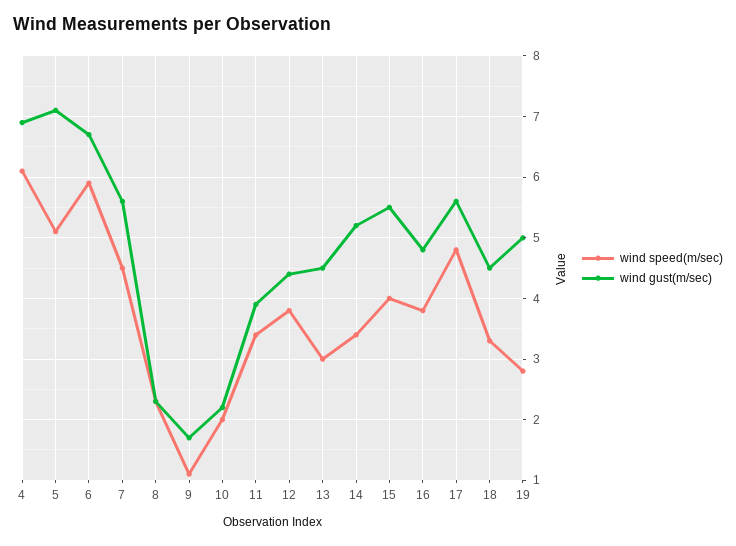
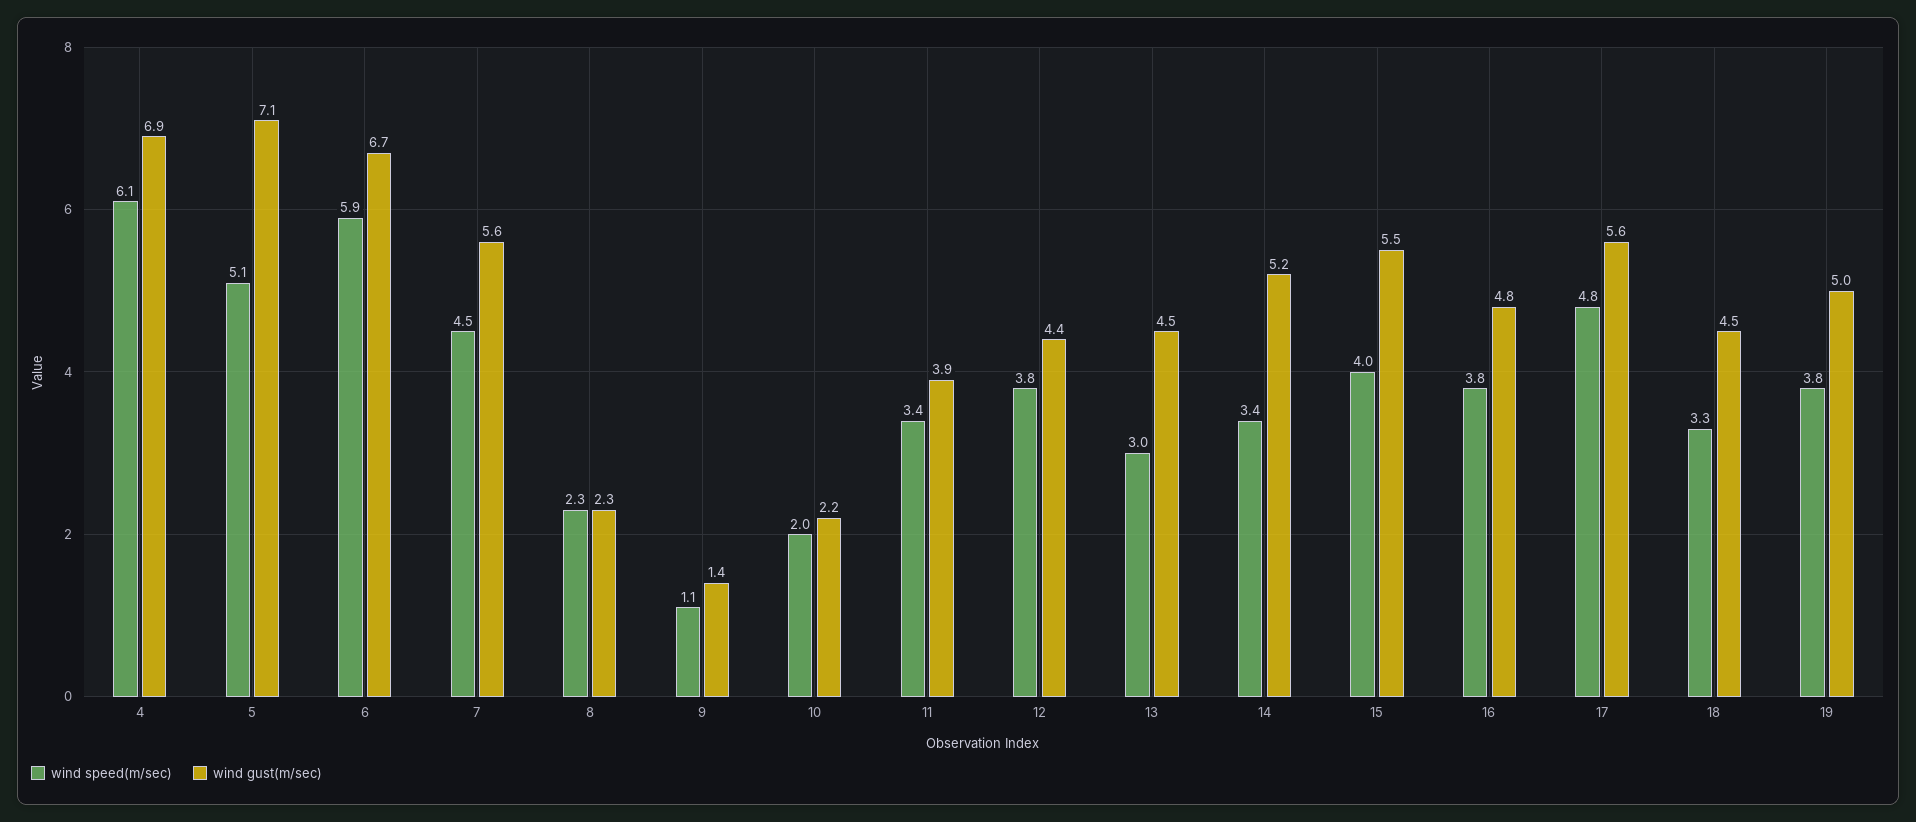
  {
    "wind speed(m/sec)": {
      "4": 6.1,
      "5": 5.1,
      "6": 5.9,
      "7": 4.5,
      "8": 2.3,
      "9": 1.1,
      "10": 2,
      "11": 3.4,
      "12": 3.8,
      "13": 3,
      "14": 3.4,
      "15": 4,
      "16": 3.8,
      "17": 4.8,
      "18": 3.3,
-     "19": 2.8
+     "19": 3.8
    },
    "wind gust(m/sec)": {
      "4": 6.9,
      "5": 7.1,
      "6": 6.7,
      "7": 5.6,
      "8": 2.3,
-     "9": 1.7,
+     "9": 1.4,
      "10": 2.2,
      "11": 3.9,
      "12": 4.4,
      "13": 4.5,
      "14": 5.2,
      "15": 5.5,
      "16": 4.8,
      "17": 5.6,
      "18": 4.5,
      "19": 5
    }
  }

